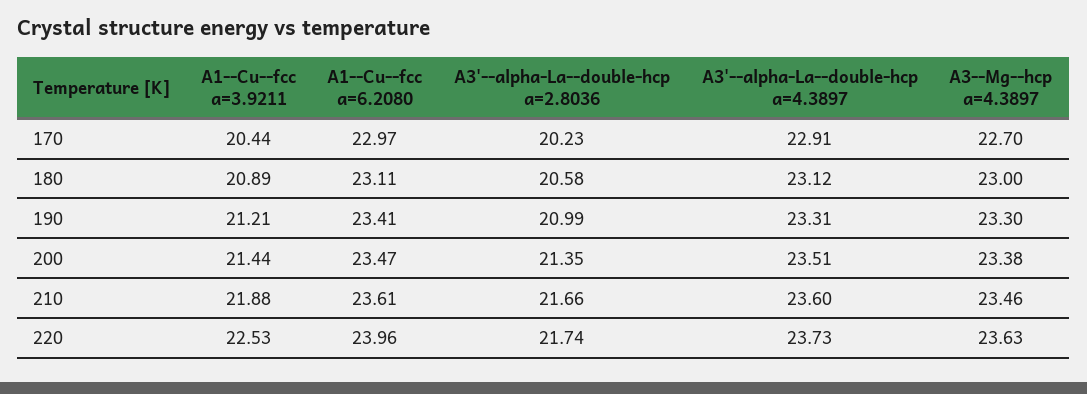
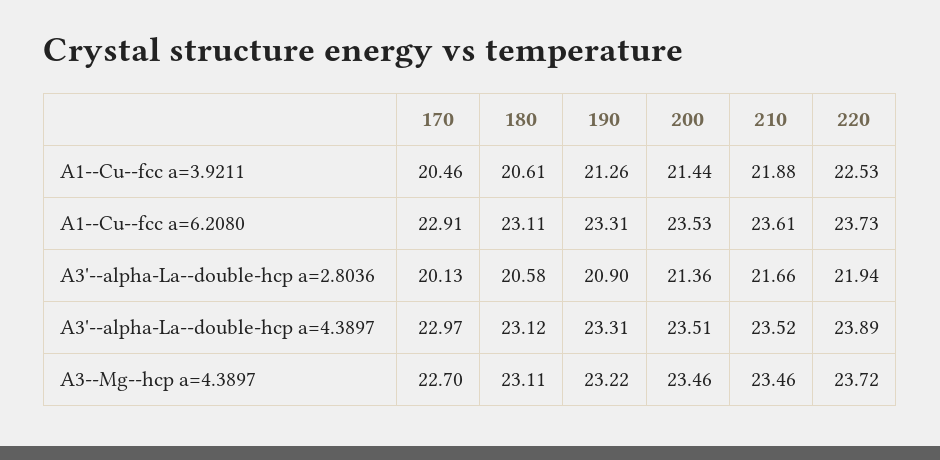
  {
    "A1--Cu--fcc a=3.9211": {
-     "170": 20.44,
+     "170": 20.46,
-     "180": 20.89,
+     "180": 20.61,
-     "190": 21.21,
+     "190": 21.26,
      "200": 21.44,
      "210": 21.88,
      "220": 22.53
    },
    "A1--Cu--fcc a=6.2080": {
-     "170": 22.97,
+     "170": 22.91,
      "180": 23.11,
-     "190": 23.41,
+     "190": 23.31,
-     "200": 23.47,
+     "200": 23.53,
      "210": 23.61,
-     "220": 23.96
+     "220": 23.73
    },
    "A3'--alpha-La--double-hcp a=2.8036": {
-     "170": 20.23,
+     "170": 20.13,
      "180": 20.58,
-     "190": 20.99,
+     "190": 20.9,
-     "200": 21.35,
+     "200": 21.36,
      "210": 21.66,
-     "220": 21.74
+     "220": 21.94
    },
    "A3'--alpha-La--double-hcp a=4.3897": {
-     "170": 22.91,
+     "170": 22.97,
      "180": 23.12,
      "190": 23.31,
      "200": 23.51,
-     "210": 23.6,
+     "210": 23.52,
-     "220": 23.73
+     "220": 23.89
    },
    "A3--Mg--hcp a=4.3897": {
      "170": 22.7,
-     "180": 23,
+     "180": 23.11,
-     "190": 23.3,
+     "190": 23.22,
-     "200": 23.38,
+     "200": 23.46,
      "210": 23.46,
-     "220": 23.63
+     "220": 23.72
    }
  }

